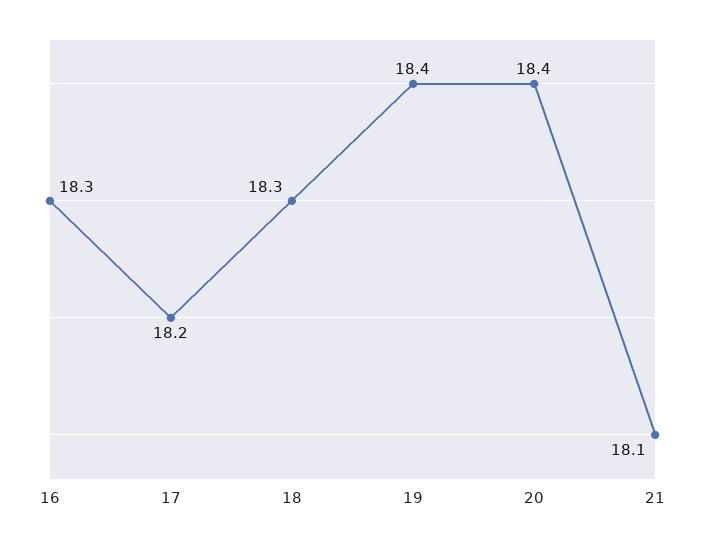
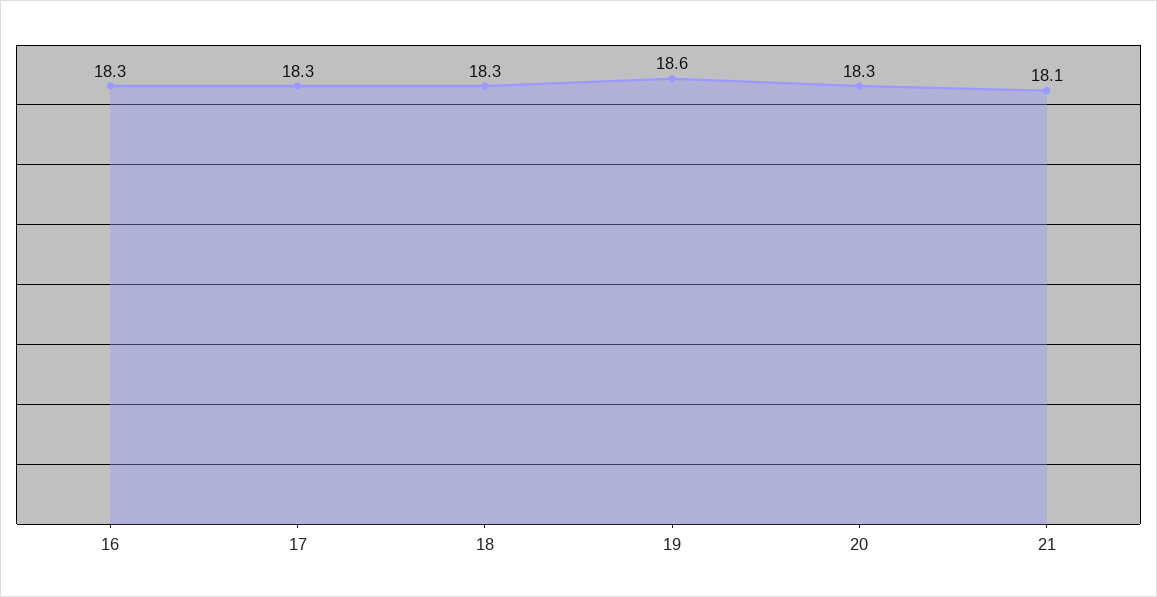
  {
    "16": 18.3,
-   "17": 18.2,
+   "17": 18.3,
    "18": 18.3,
-   "19": 18.4,
+   "19": 18.6,
-   "20": 18.4,
+   "20": 18.3,
    "21": 18.1
  }

